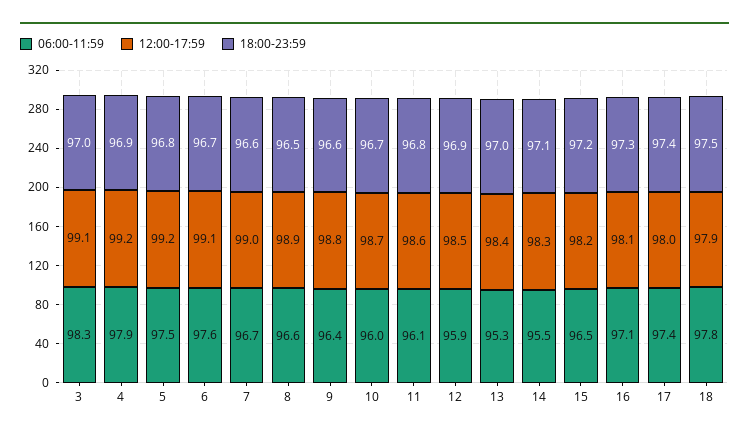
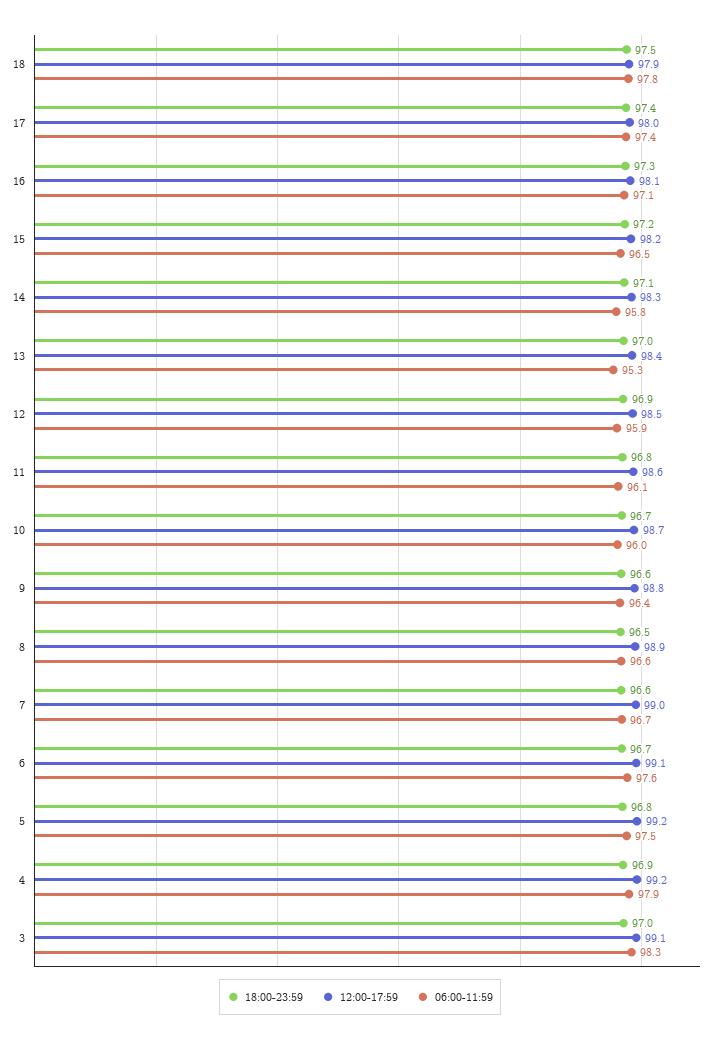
  {
    "06:00-11:59": {
      "3": 98.3,
      "4": 97.9,
      "5": 97.5,
      "6": 97.6,
      "7": 96.7,
      "8": 96.6,
      "9": 96.4,
      "10": 96,
      "11": 96.1,
      "12": 95.9,
      "13": 95.3,
-     "14": 95.5,
+     "14": 95.8,
      "15": 96.5,
      "16": 97.1,
      "17": 97.4,
      "18": 97.8
    },
    "12:00-17:59": {
      "3": 99.1,
      "4": 99.2,
      "5": 99.2,
      "6": 99.1,
      "7": 99,
      "8": 98.9,
      "9": 98.8,
      "10": 98.7,
      "11": 98.6,
      "12": 98.5,
      "13": 98.4,
      "14": 98.3,
      "15": 98.2,
      "16": 98.1,
      "17": 98,
      "18": 97.9
    },
    "18:00-23:59": {
      "3": 97,
      "4": 96.9,
      "5": 96.8,
      "6": 96.7,
      "7": 96.6,
      "8": 96.5,
      "9": 96.6,
      "10": 96.7,
      "11": 96.8,
      "12": 96.9,
      "13": 97,
      "14": 97.1,
      "15": 97.2,
      "16": 97.3,
      "17": 97.4,
      "18": 97.5
    }
  }

